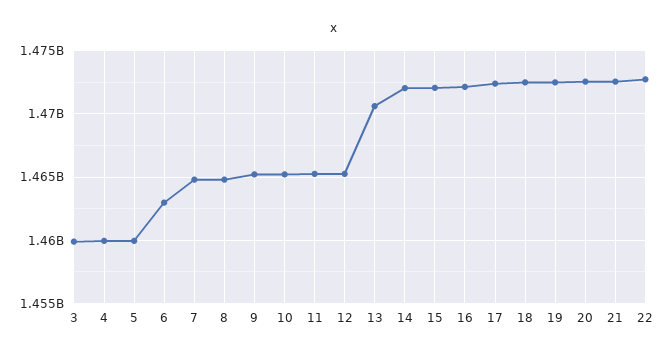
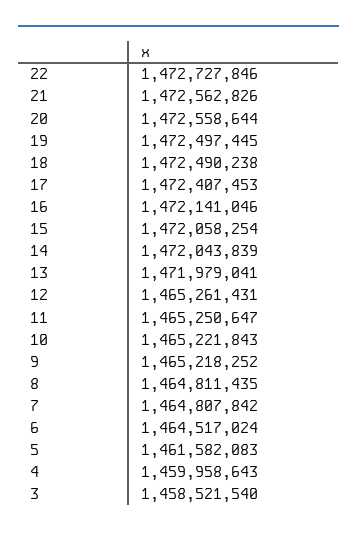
  {
-   "3": 1460000000,
+   "3": 1458521540,
    "4": 1459958643,
-   "5": 1460000000,
+   "5": 1461582083,
-   "6": 1463000000,
+   "6": 1464517024,
    "7": 1464807842,
    "8": 1464811435,
    "9": 1465218252,
    "10": 1465221843,
    "11": 1465250647,
    "12": 1465261431,
-   "13": 1470500000,
+   "13": 1471979041,
    "14": 1472043839,
    "15": 1472058254,
    "16": 1472141046,
    "17": 1472407453,
    "18": 1472490238,
    "19": 1472497445,
    "20": 1472558644,
    "21": 1472562826,
    "22": 1472727846
  }

